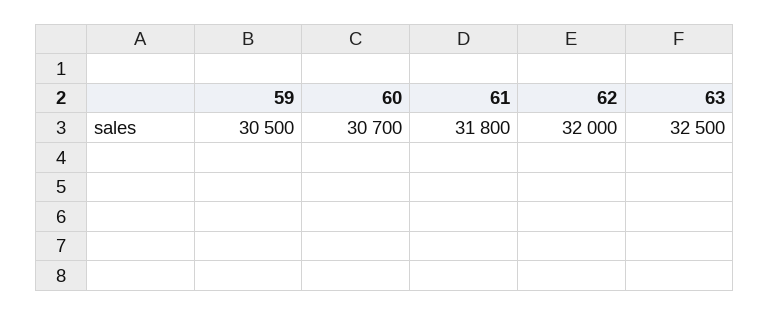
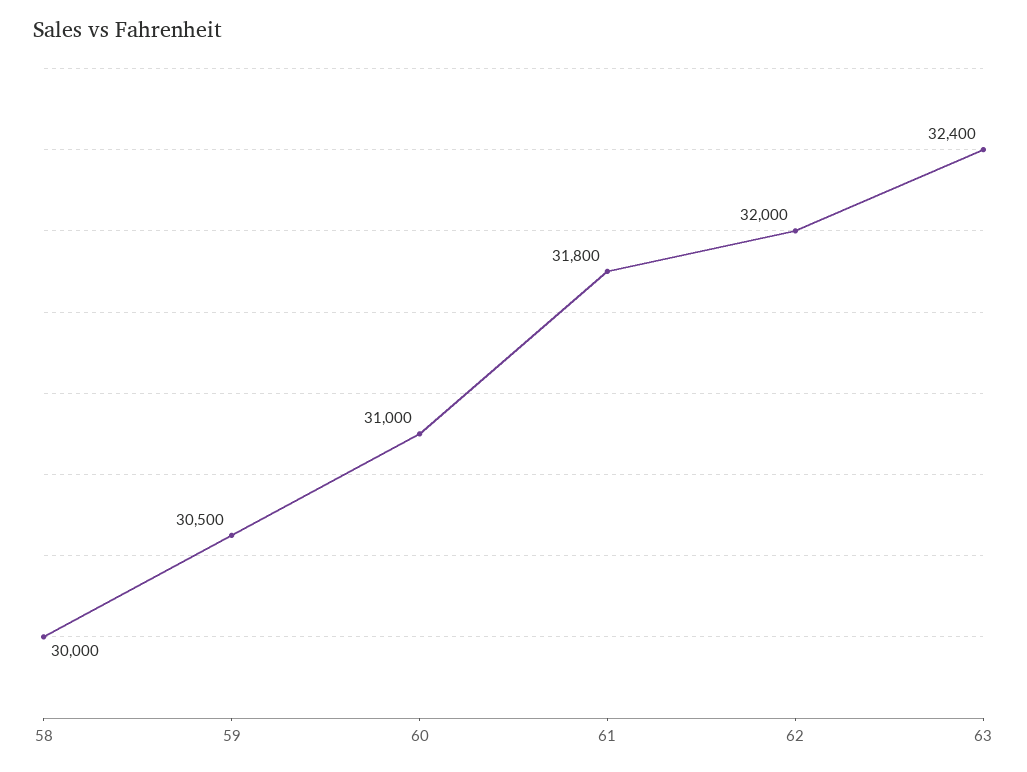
  {
    "59": 30500,
-   "60": 30700,
+   "60": 31000,
    "61": 31800,
    "62": 32000,
-   "63": 32500
+   "63": 32400,
+   "58": 30000
  }

